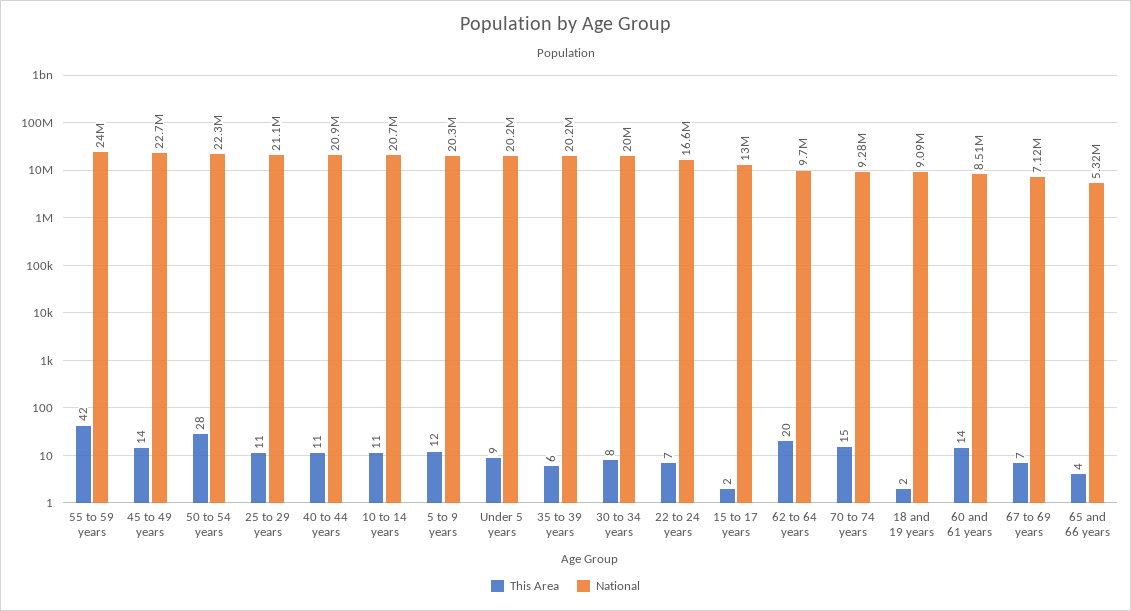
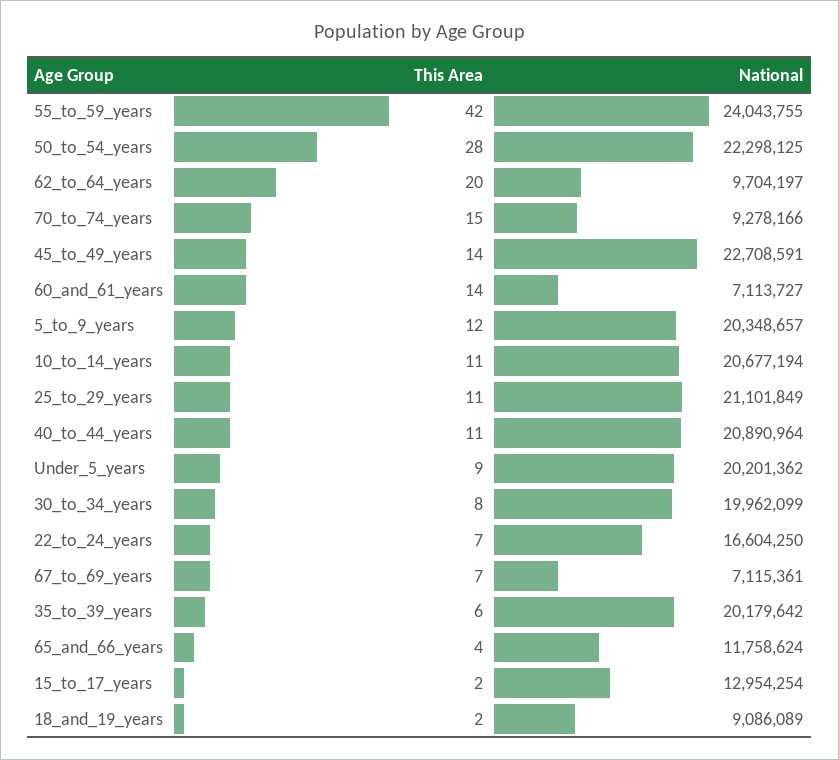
  {
    "This Area": {
      "55 to 59 years": 42,
      "45 to 49 years": 14,
      "50 to 54 years": 28,
      "25 to 29 years": 11,
      "40 to 44 years": 11,
      "10 to 14 years": 11,
      "5 to 9 years": 12,
      "Under 5 years": 9,
      "35 to 39 years": 6,
      "30 to 34 years": 8,
      "22 to 24 years": 7,
      "15 to 17 years": 2,
      "62 to 64 years": 20,
      "70 to 74 years": 15,
      "18 and 19 years": 2,
      "60 and 61 years": 14,
      "67 to 69 years": 7,
      "65 and 66 years": 4
    },
    "National": {
      "55 to 59 years": 24043755,
      "45 to 49 years": 22708591,
      "50 to 54 years": 22298125,
      "25 to 29 years": 21101849,
      "40 to 44 years": 20890964,
      "10 to 14 years": 20677194,
      "5 to 9 years": 20348657,
      "Under 5 years": 20201362,
      "35 to 39 years": 20179642,
      "30 to 34 years": 19962099,
      "22 to 24 years": 16604250,
      "15 to 17 years": 12954254,
      "62 to 64 years": 9704197,
      "70 to 74 years": 9278166,
      "18 and 19 years": 9086089,
-     "60 and 61 years": 8510000,
+     "60 and 61 years": 7113727,
      "67 to 69 years": 7115361,
-     "65 and 66 years": 5320000
+     "65 and 66 years": 11758624
    }
  }

